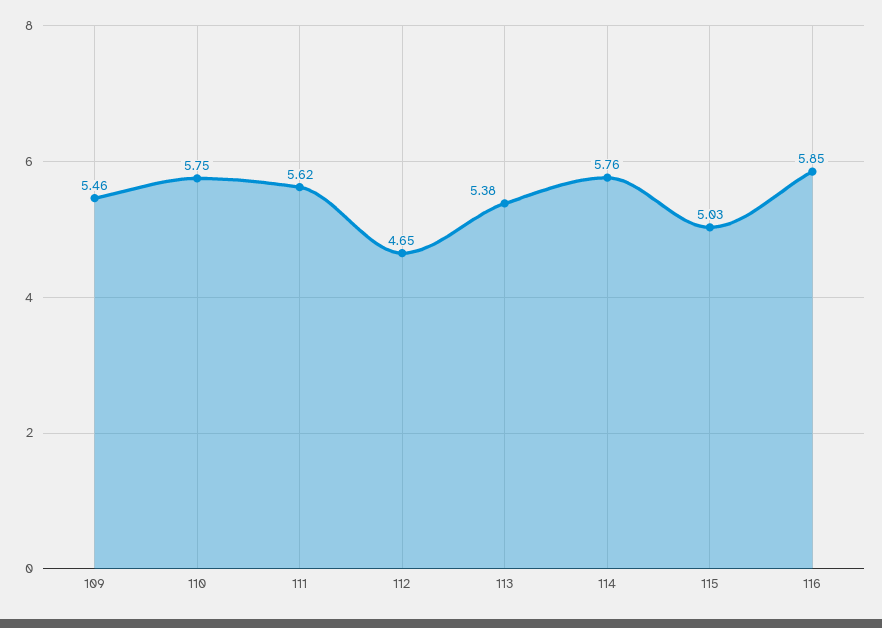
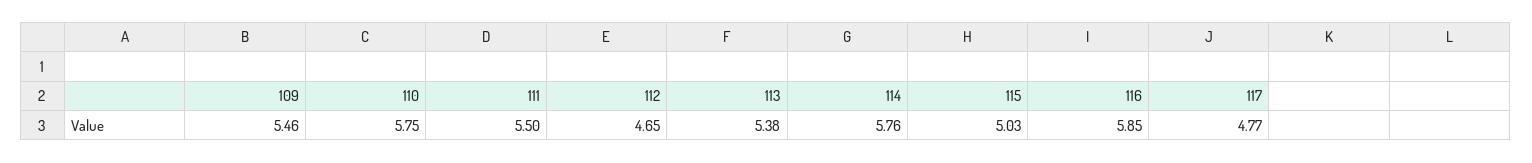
  {
    "109": 5.46,
    "110": 5.75,
-   "111": 5.62,
+   "111": 5.5,
    "112": 4.65,
    "113": 5.38,
    "114": 5.76,
    "115": 5.03,
-   "116": 5.85
+   "116": 5.85,
+   "117": 4.77
  }

